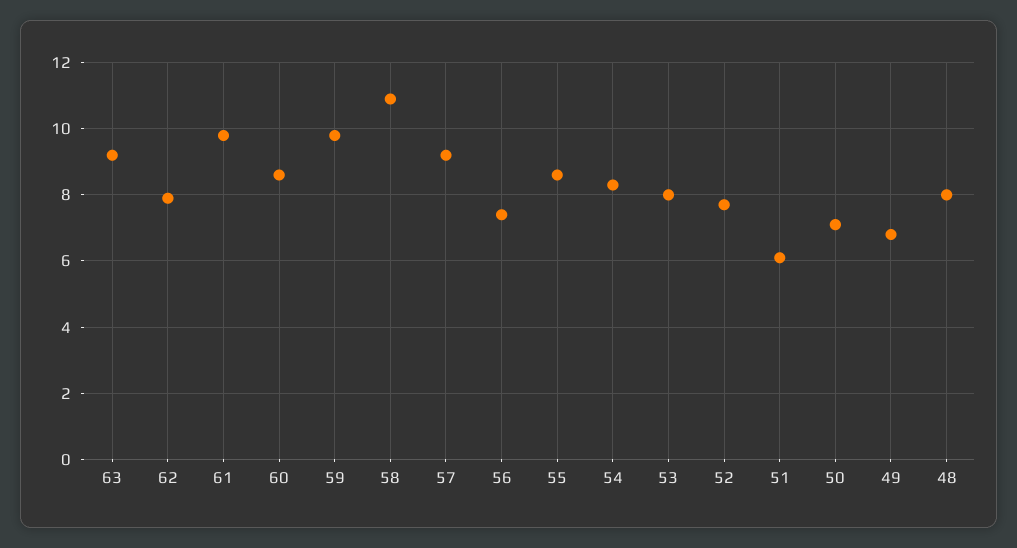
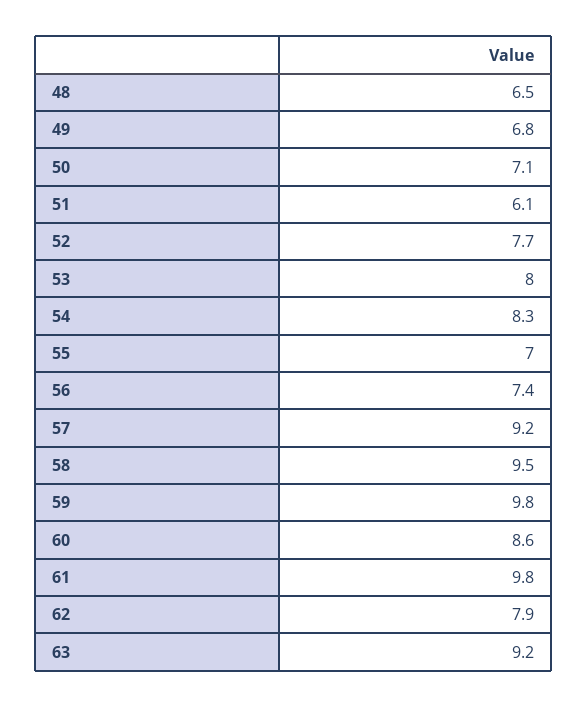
  {
    "63": 9.2,
    "62": 7.9,
    "61": 9.8,
    "60": 8.6,
    "59": 9.8,
-   "58": 11,
+   "58": 9.5,
    "57": 9.2,
    "56": 7.4,
-   "55": 8.5,
+   "55": 7,
    "54": 8.3,
    "53": 8,
    "52": 7.7,
    "51": 6.1,
    "50": 7.1,
    "49": 6.8,
-   "48": 8
+   "48": 6.5
  }

